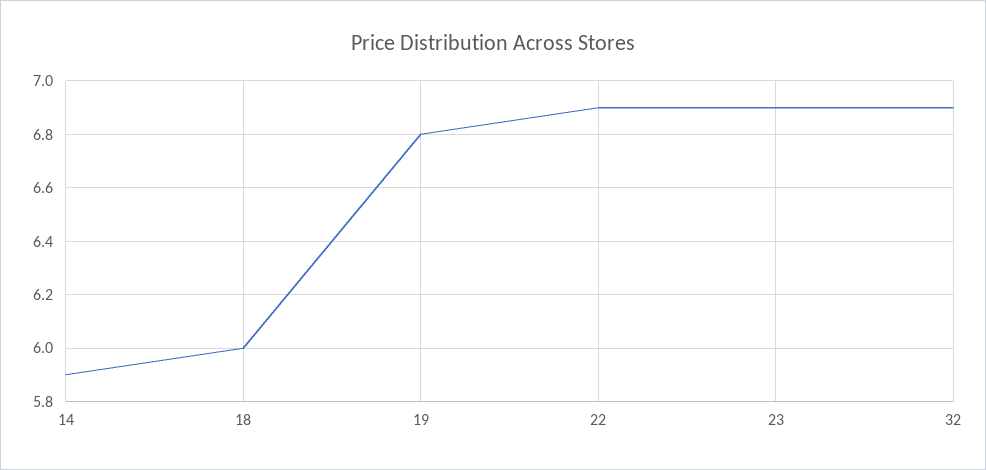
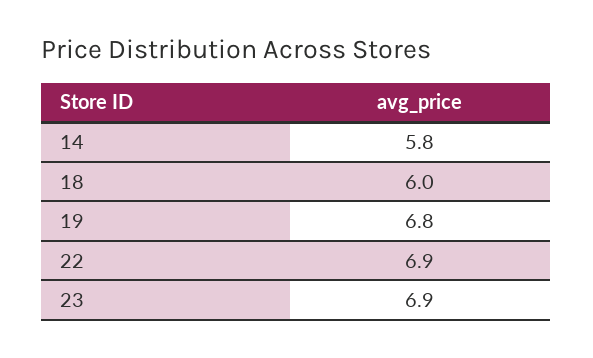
  {
-   "14": 5.9,
+   "14": 5.8,
    "18": 6,
    "19": 6.8,
    "22": 6.9,
-   "23": 6.9,
+   "23": 6.9
-   "32": 6.9
  }

